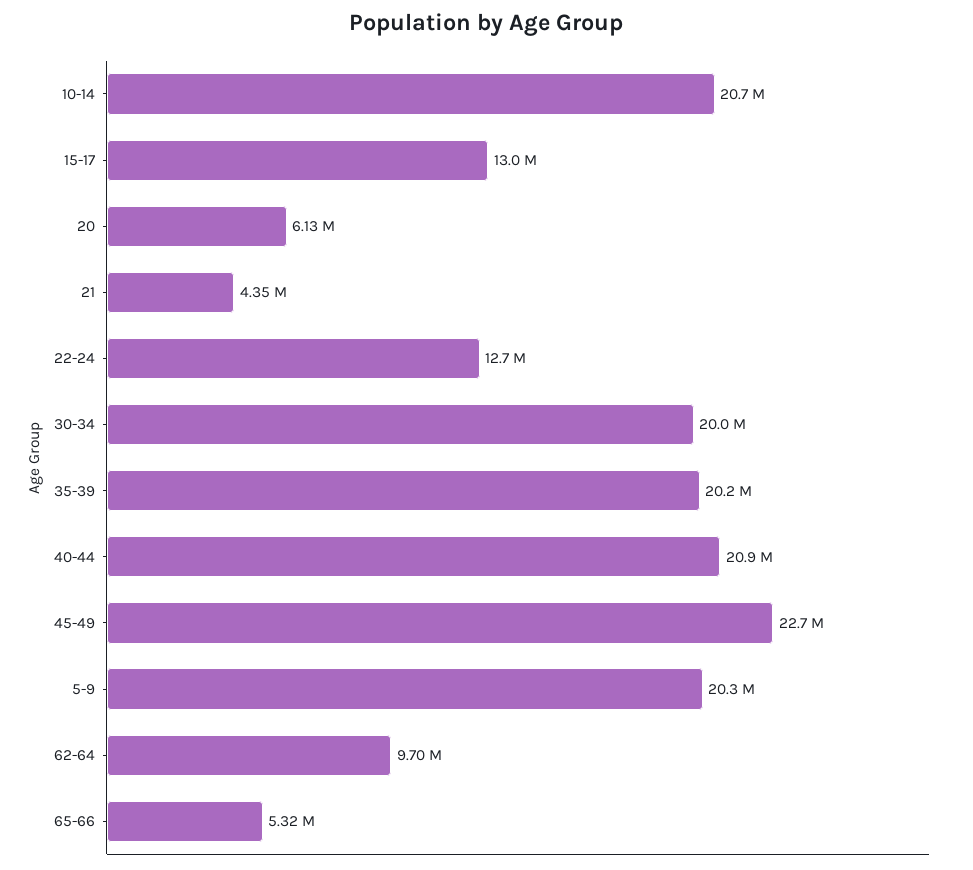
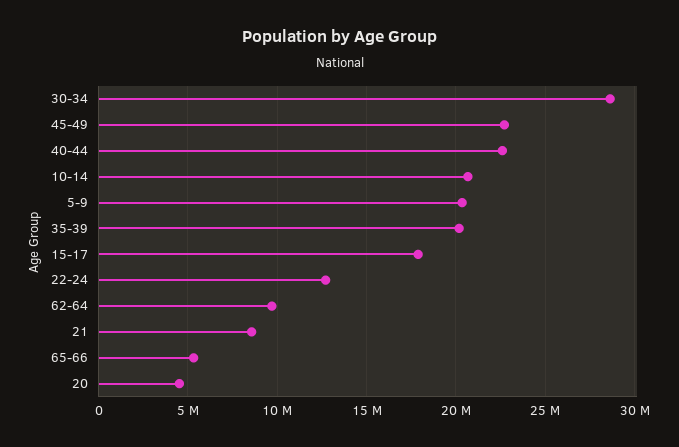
  {
    "10-14": 20700000,
-   "15-17": 13000000,
+   "15-17": 18000000,
-   "20": 6130000,
+   "20": 4500000,
-   "21": 4350000,
+   "21": 8500000,
    "22-24": 12700000,
-   "30-34": 20000000,
+   "30-34": 28500000,
    "35-39": 20200000,
-   "40-44": 20900000,
+   "40-44": 22500000,
    "45-49": 22700000,
    "5-9": 20300000,
    "62-64": 9700000,
    "65-66": 5320000
  }

